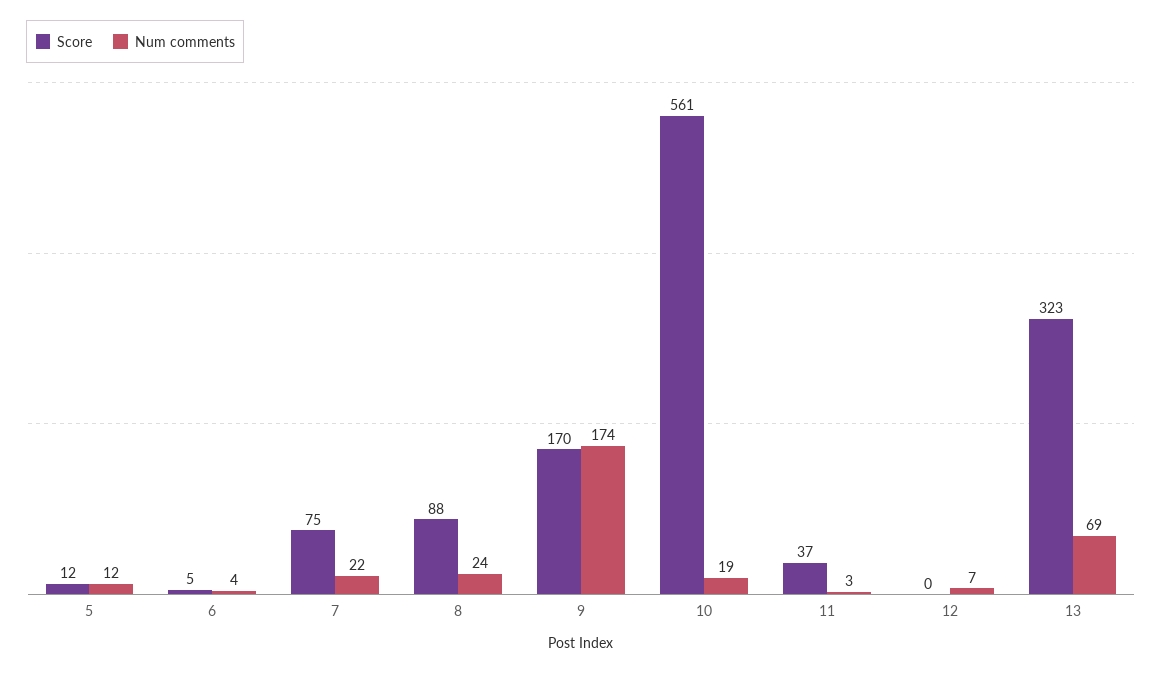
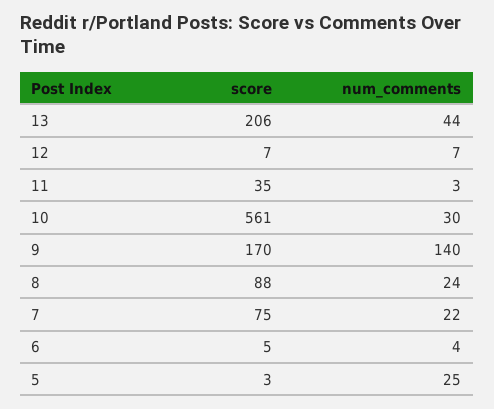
  {
    "Score": {
-     "5": 12,
+     "5": 3,
      "6": 5,
      "7": 75,
      "8": 88,
      "9": 170,
      "10": 561,
-     "11": 37,
+     "11": 35,
-     "12": 0,
+     "12": 7,
-     "13": 323
+     "13": 206
    },
    "Num comments": {
-     "5": 12,
+     "5": 25,
      "6": 4,
      "7": 22,
      "8": 24,
-     "9": 174,
+     "9": 140,
-     "10": 19,
+     "10": 30,
      "11": 3,
      "12": 7,
-     "13": 69
+     "13": 44
    }
  }

